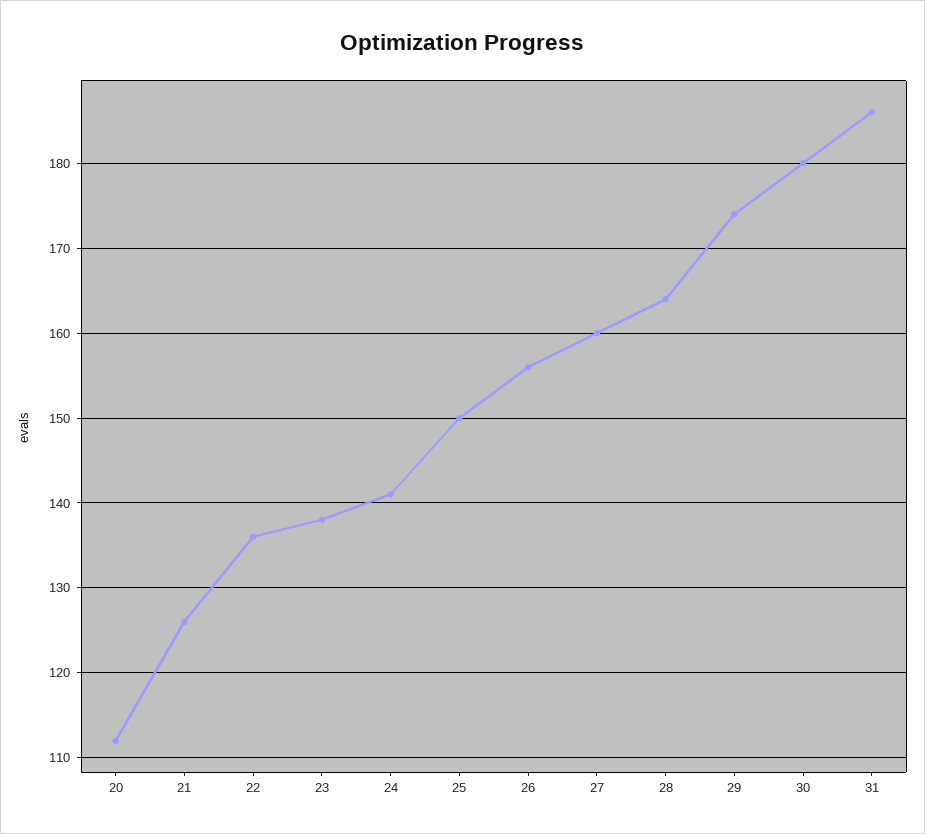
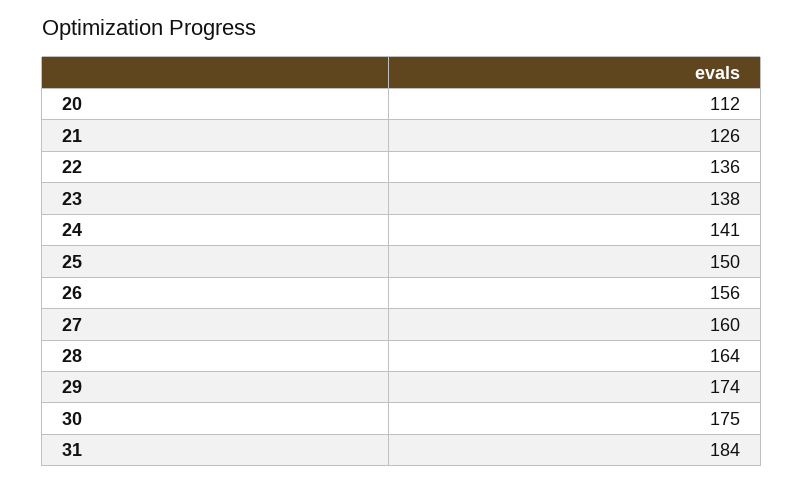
  {
    "20": 112,
    "21": 126,
    "22": 136,
    "23": 138,
    "24": 141,
    "25": 150,
    "26": 156,
    "27": 160,
    "28": 164,
    "29": 174,
-   "30": 180,
+   "30": 175,
-   "31": 186
+   "31": 184
  }

